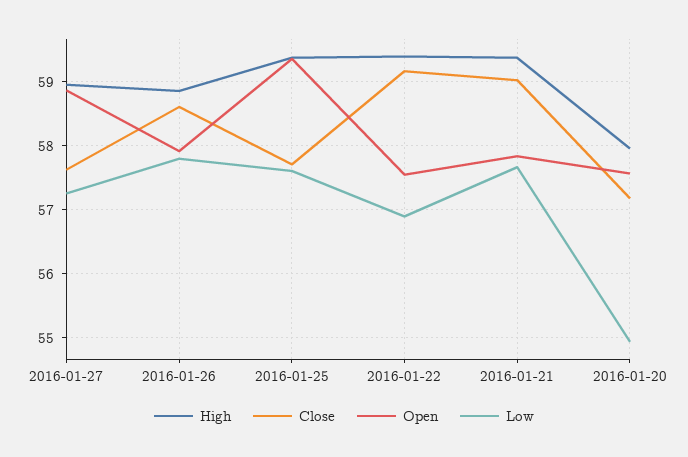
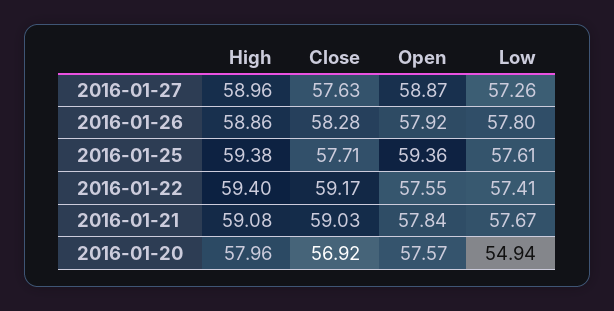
  {
    "High": {
      "2016-01-27": 58.96,
      "2016-01-26": 58.86,
      "2016-01-25": 59.38,
      "2016-01-22": 59.4,
-     "2016-01-21": 59.4,
+     "2016-01-21": 59.08,
      "2016-01-20": 57.96
    },
    "Close": {
      "2016-01-27": 57.63,
-     "2016-01-26": 58.6,
+     "2016-01-26": 58.28,
      "2016-01-25": 57.71,
      "2016-01-22": 59.17,
      "2016-01-21": 59.03,
-     "2016-01-20": 57.2
+     "2016-01-20": 56.92
    },
    "Open": {
      "2016-01-27": 58.87,
      "2016-01-26": 57.92,
      "2016-01-25": 59.36,
      "2016-01-22": 57.55,
      "2016-01-21": 57.84,
      "2016-01-20": 57.57
    },
    "Low": {
      "2016-01-27": 57.26,
      "2016-01-26": 57.8,
      "2016-01-25": 57.61,
-     "2016-01-22": 56.9,
+     "2016-01-22": 57.41,
      "2016-01-21": 57.67,
      "2016-01-20": 54.94
    }
  }

